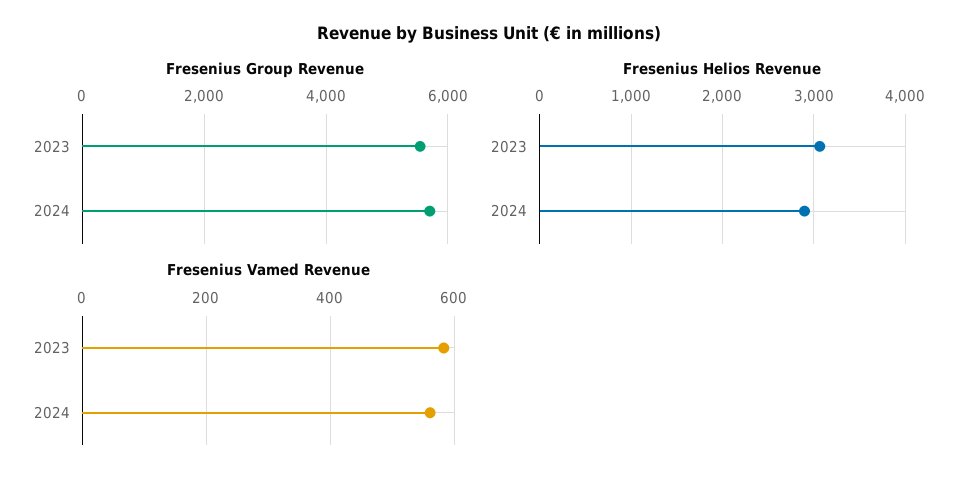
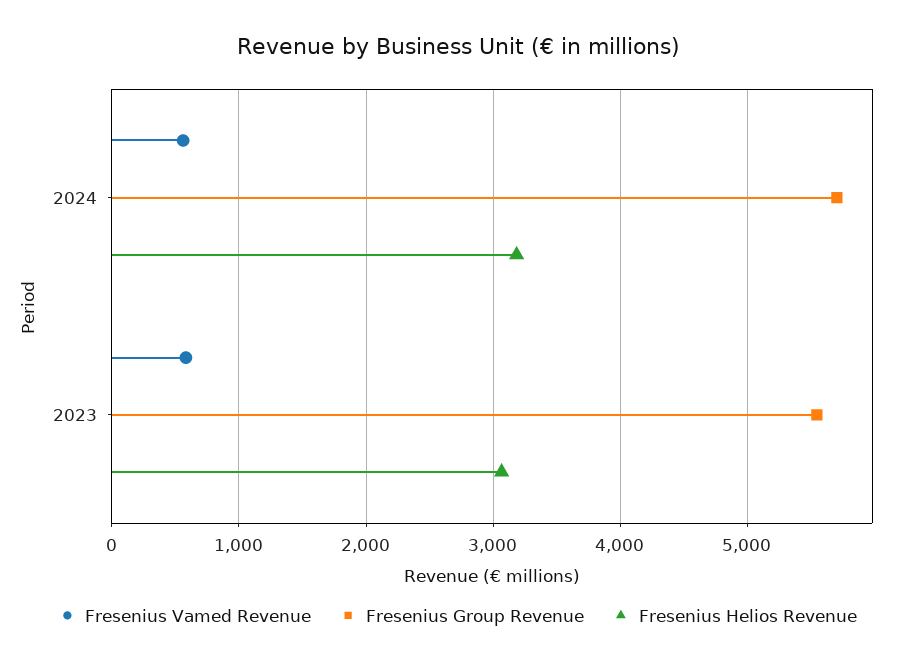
  {
    "Fresenius Group Revenue": {
      "2023": 5500,
      "2024": 5700
    },
    "Fresenius Helios Revenue": {
      "2023": 3100,
-     "2024": 2900
+     "2024": 3200
    },
    "Fresenius Vamed Revenue": {
      "2023": 580,
      "2024": 560
    }
  }

